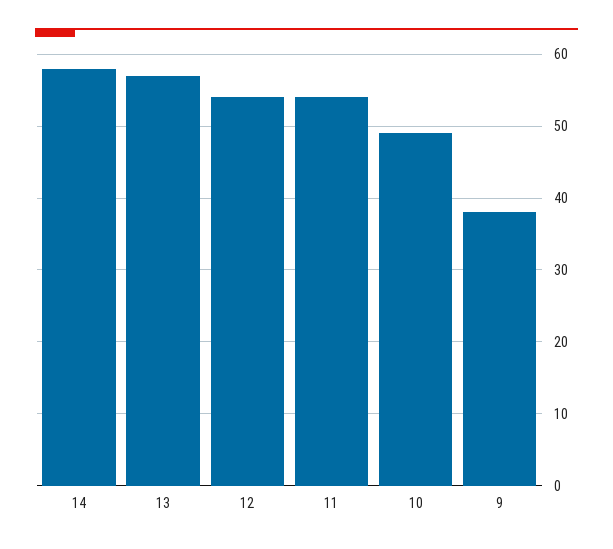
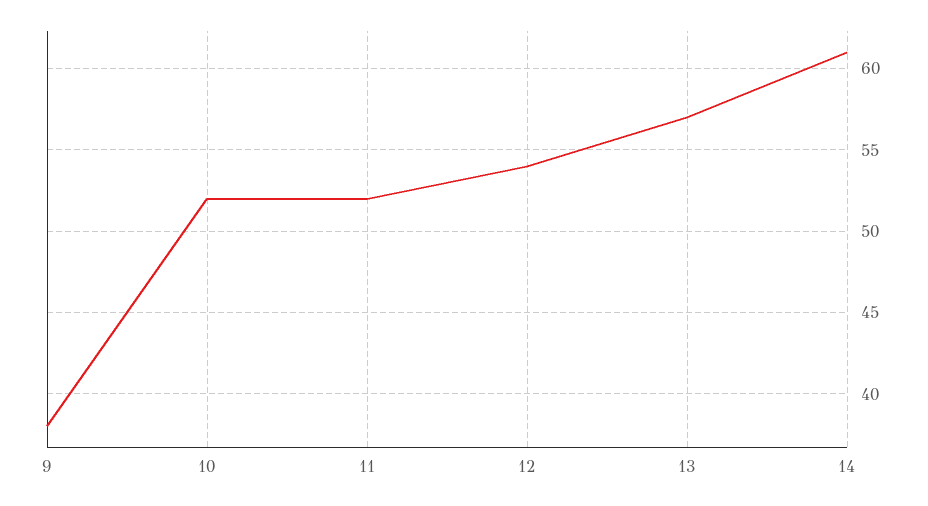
  {
-   "14": 58,
+   "14": 61,
    "13": 57,
    "12": 54,
-   "11": 54,
+   "11": 52,
-   "10": 49,
+   "10": 52,
    "9": 38
  }

